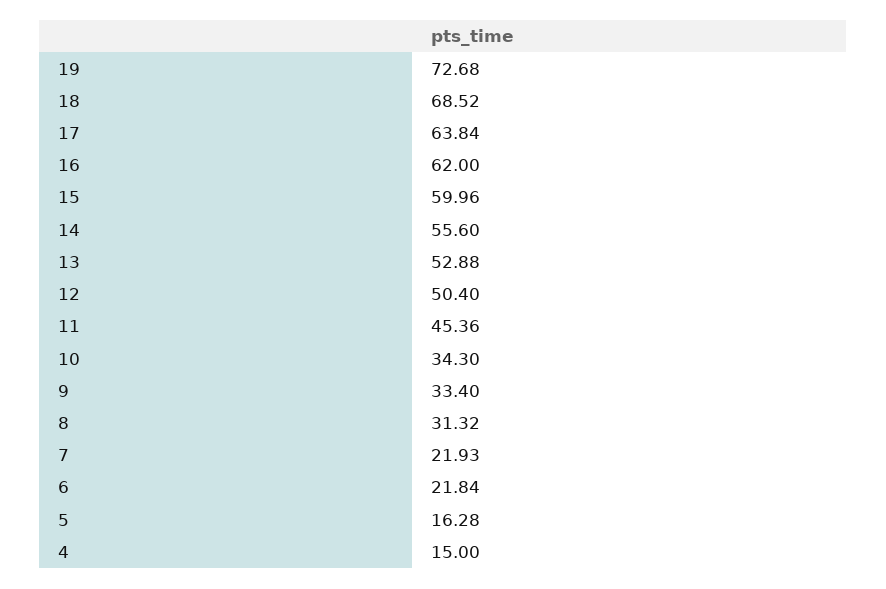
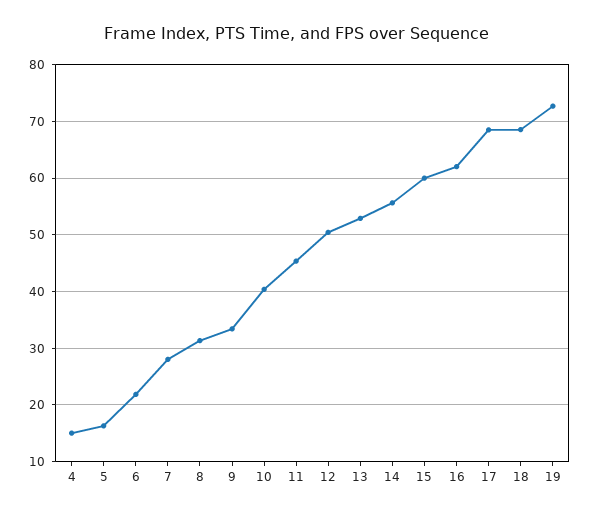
  {
    "19": 72.68,
    "18": 68.52,
-   "17": 63.84,
+   "17": 68,
    "16": 62,
    "15": 59.96,
    "14": 55.6,
    "13": 52.88,
    "12": 50.4,
    "11": 45.36,
-   "10": 34.3,
+   "10": 40,
    "9": 33.4,
    "8": 31.32,
-   "7": 21.93,
+   "7": 28,
    "6": 21.84,
    "5": 16.28,
    "4": 15
  }

